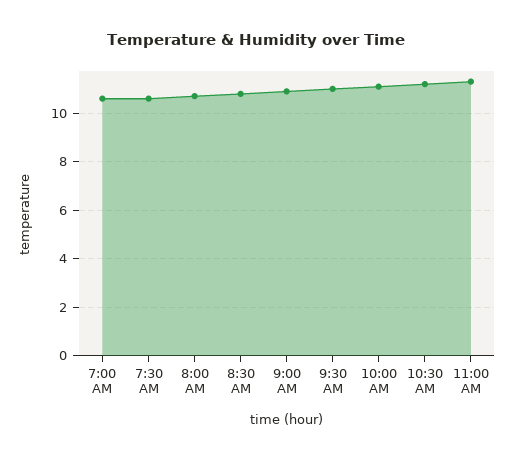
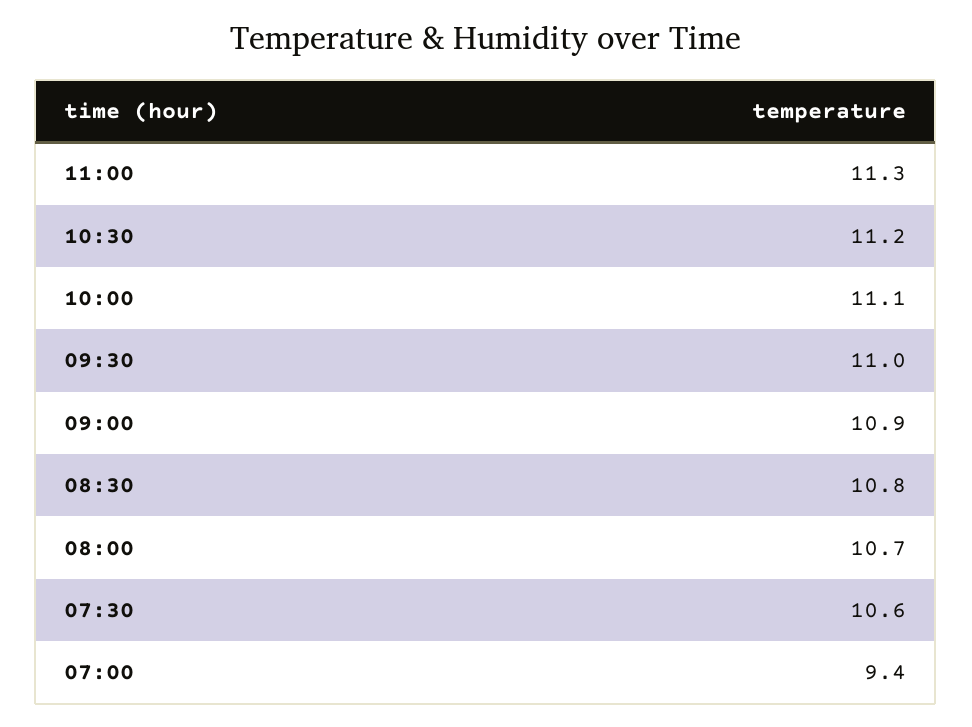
  {
-   "7:00 AM": 10.5,
+   "7:00 AM": 9.4,
    "7:30 AM": 10.6,
    "8:00 AM": 10.7,
    "8:30 AM": 10.8,
    "9:00 AM": 10.9,
    "9:30 AM": 11,
    "10:00 AM": 11.1,
    "10:30 AM": 11.2,
    "11:00 AM": 11.3
  }

